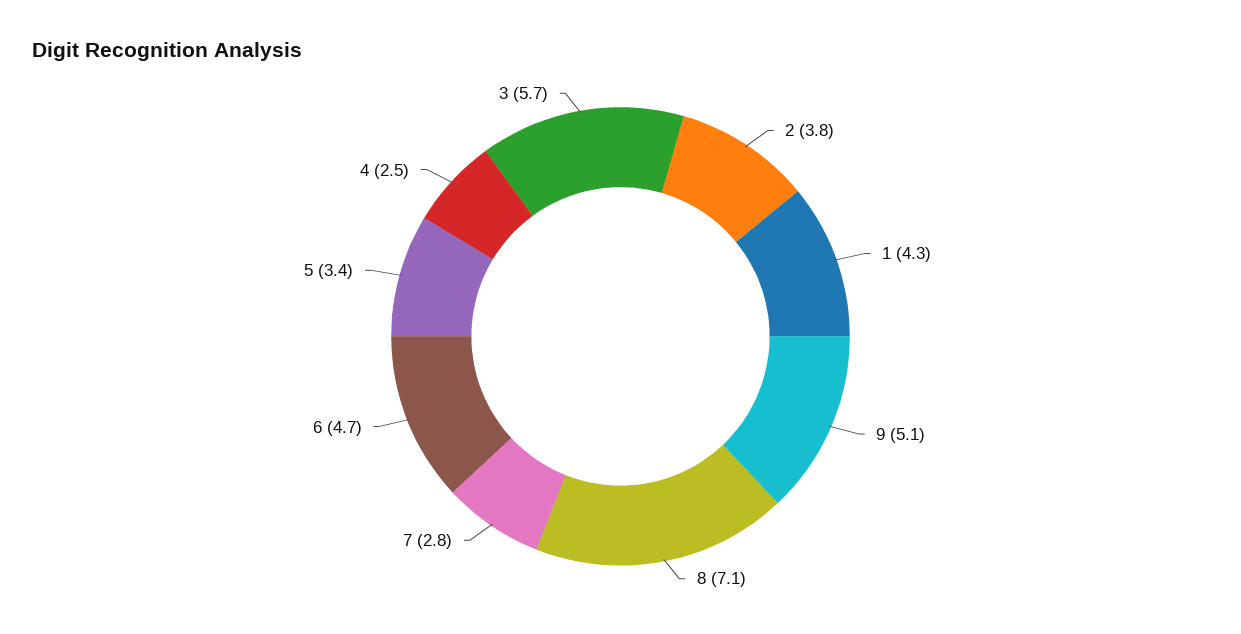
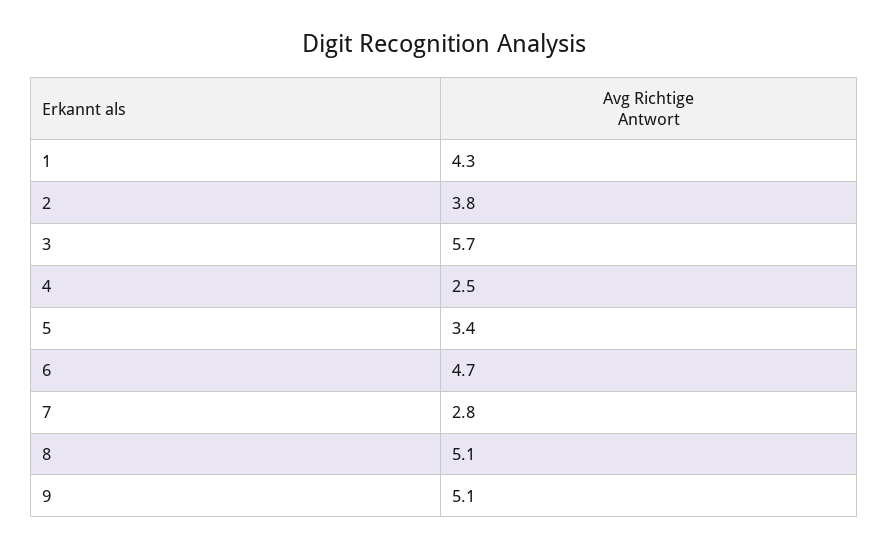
  {
    "2": 3.8,
    "1": 4.3,
    "9": 5.1,
-   "8": 7.1,
+   "8": 5.1,
    "7": 2.8,
    "6": 4.7,
    "5": 3.4,
    "4": 2.5,
    "3": 5.7
  }

